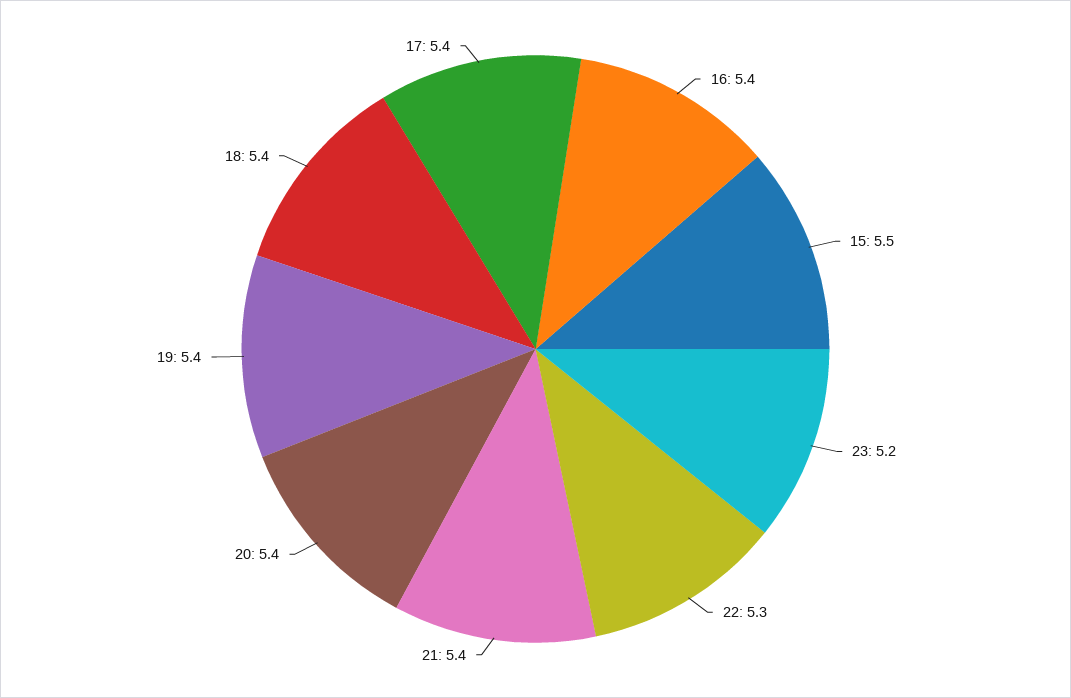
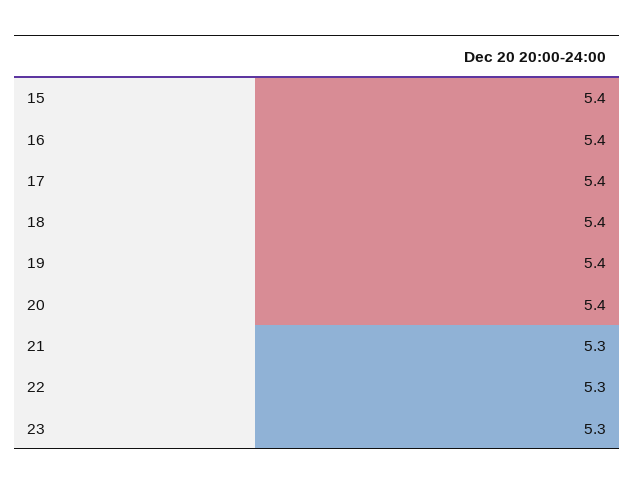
  {
    "16": 5.4,
-   "15": 5.5,
+   "15": 5.4,
-   "23": 5.2,
+   "23": 5.3,
    "22": 5.3,
-   "21": 5.4,
+   "21": 5.3,
    "20": 5.4,
    "19": 5.4,
    "18": 5.4,
    "17": 5.4
  }

